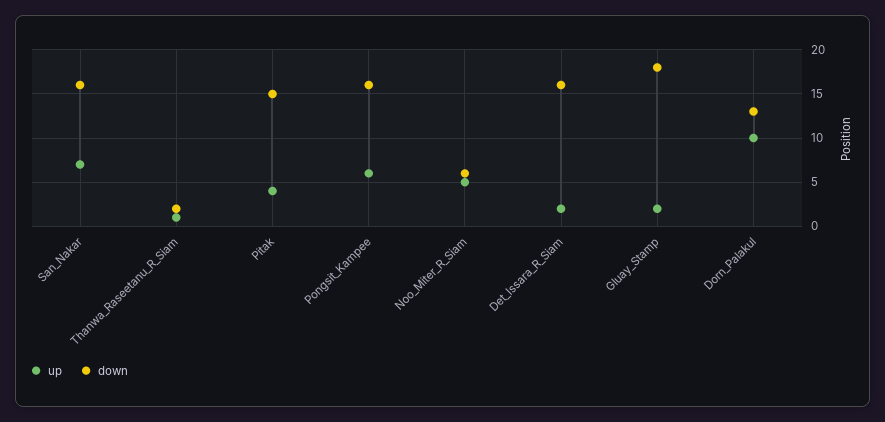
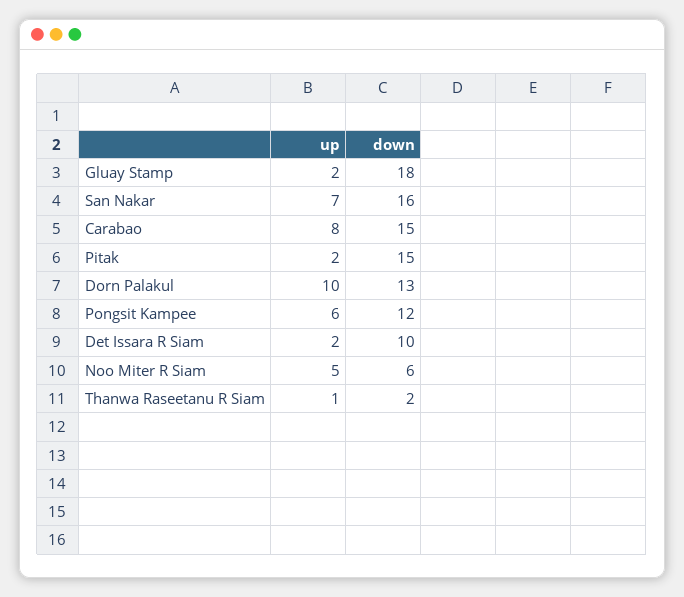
  {
    "up": {
      "San_Nakar": 7,
      "Thanwa_Raseetanu_R_Siam": 1,
-     "Pitak": 4,
+     "Pitak": 2,
      "Pongsit_Kampee": 6,
      "Noo_Miter_R_Siam": 5,
      "Det_Issara_R_Siam": 2,
      "Gluay_Stamp": 2,
-     "Dorn_Palakul": 10
+     "Dorn_Palakul": 10,
+     "Carabao": 8
    },
    "down": {
      "San_Nakar": 16,
      "Thanwa_Raseetanu_R_Siam": 2,
      "Pitak": 15,
-     "Pongsit_Kampee": 16,
+     "Pongsit_Kampee": 12,
      "Noo_Miter_R_Siam": 6,
-     "Det_Issara_R_Siam": 16,
+     "Det_Issara_R_Siam": 10,
      "Gluay_Stamp": 18,
-     "Dorn_Palakul": 13
+     "Dorn_Palakul": 13,
+     "Carabao": 15
    }
  }

